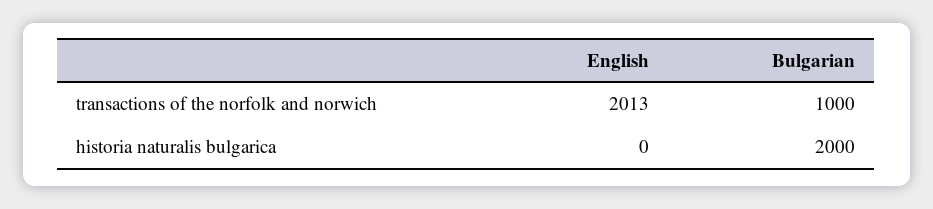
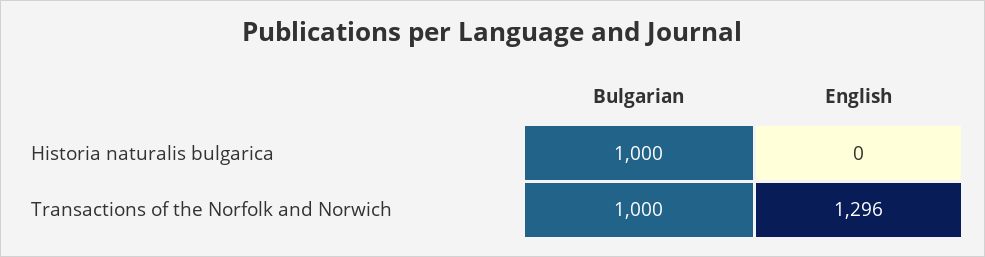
  {
    "English": {
-     "transactions of the norfolk and norwich": 2013,
+     "transactions of the norfolk and norwich": 1296,
      "historia naturalis bulgarica": 0
    },
    "Bulgarian": {
      "transactions of the norfolk and norwich": 1000,
-     "historia naturalis bulgarica": 2000
+     "historia naturalis bulgarica": 1000
    }
  }

